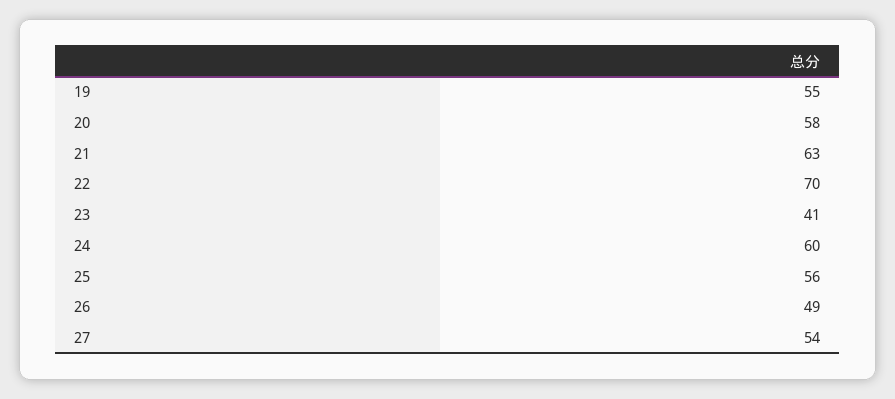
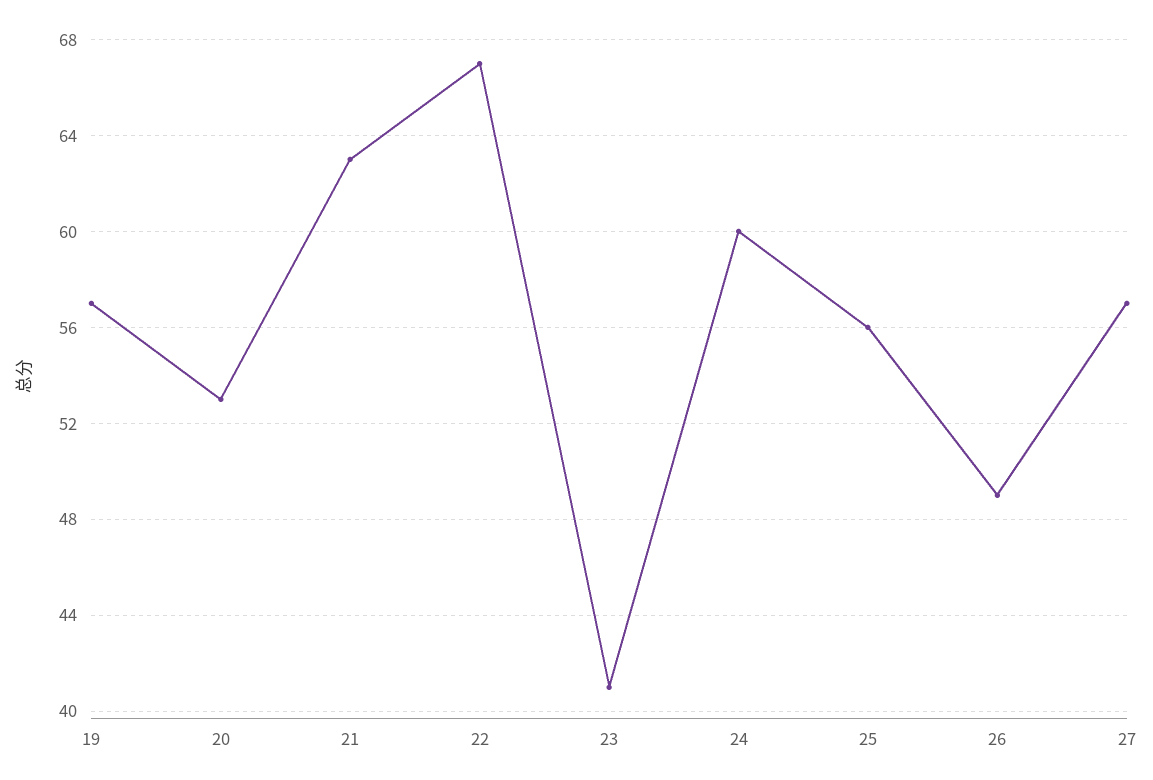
  {
-   "19": 55,
+   "19": 57,
-   "20": 58,
+   "20": 53,
    "21": 63,
-   "22": 70,
+   "22": 67,
    "23": 41,
    "24": 60,
    "25": 56,
    "26": 49,
-   "27": 54
+   "27": 57
  }

